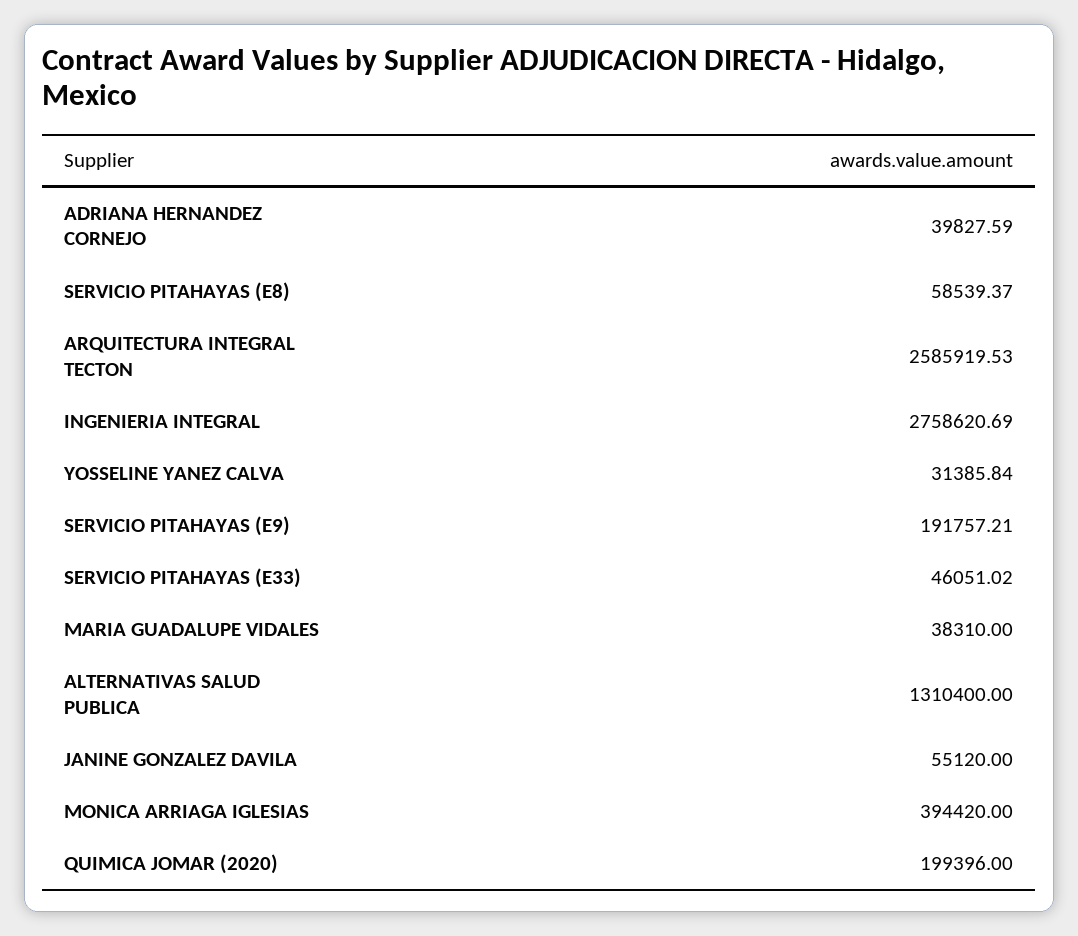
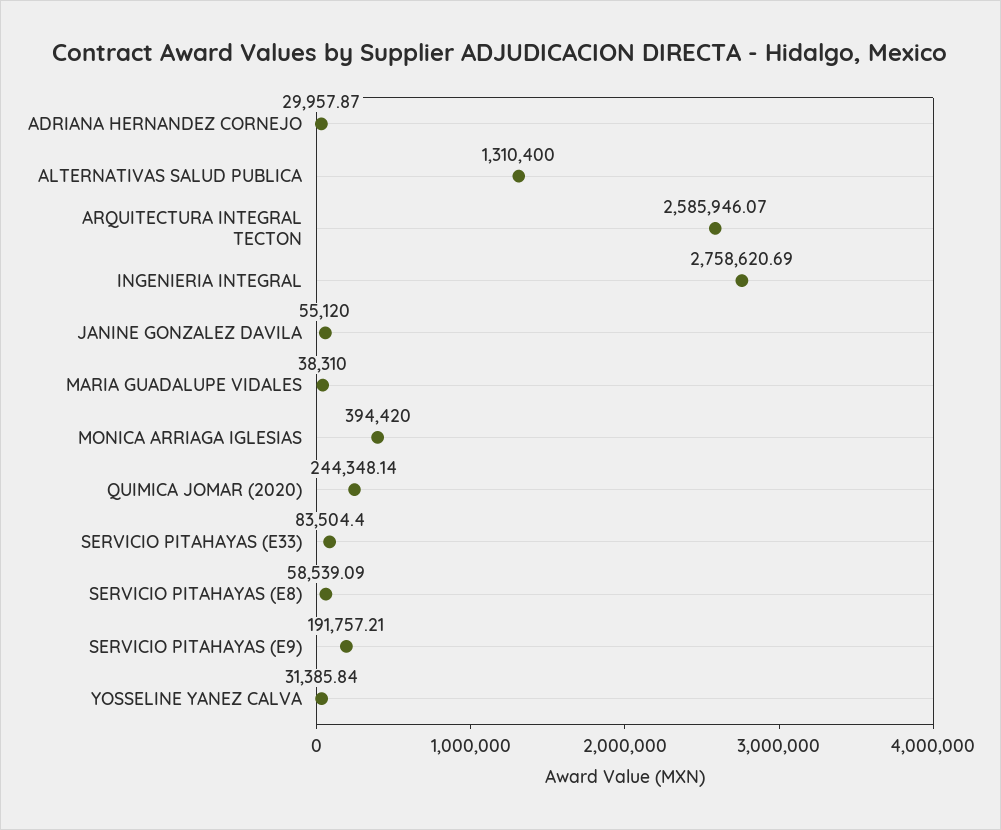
  {
-   "ADRIANA HERNANDEZ CORNEJO": 39827.59,
+   "ADRIANA HERNANDEZ CORNEJO": 29957.87,
-   "SERVICIO PITAHAYAS (E8)": 58539.37,
+   "SERVICIO PITAHAYAS (E8)": 58539.09,
-   "ARQUITECTURA INTEGRAL TECTON": 2585919.53,
+   "ARQUITECTURA INTEGRAL TECTON": 2585946.07,
    "INGENIERIA INTEGRAL": 2758620.69,
    "YOSSELINE YANEZ CALVA": 31385.84,
    "SERVICIO PITAHAYAS (E9)": 191757.21,
-   "SERVICIO PITAHAYAS (E33)": 46051.02,
+   "SERVICIO PITAHAYAS (E33)": 83504.4,
    "MARIA GUADALUPE VIDALES": 38310,
    "ALTERNATIVAS SALUD PUBLICA": 1310400,
    "JANINE GONZALEZ DAVILA": 55120,
    "MONICA ARRIAGA IGLESIAS": 394420,
-   "QUIMICA JOMAR (2020)": 199396
+   "QUIMICA JOMAR (2020)": 244348.14
  }

